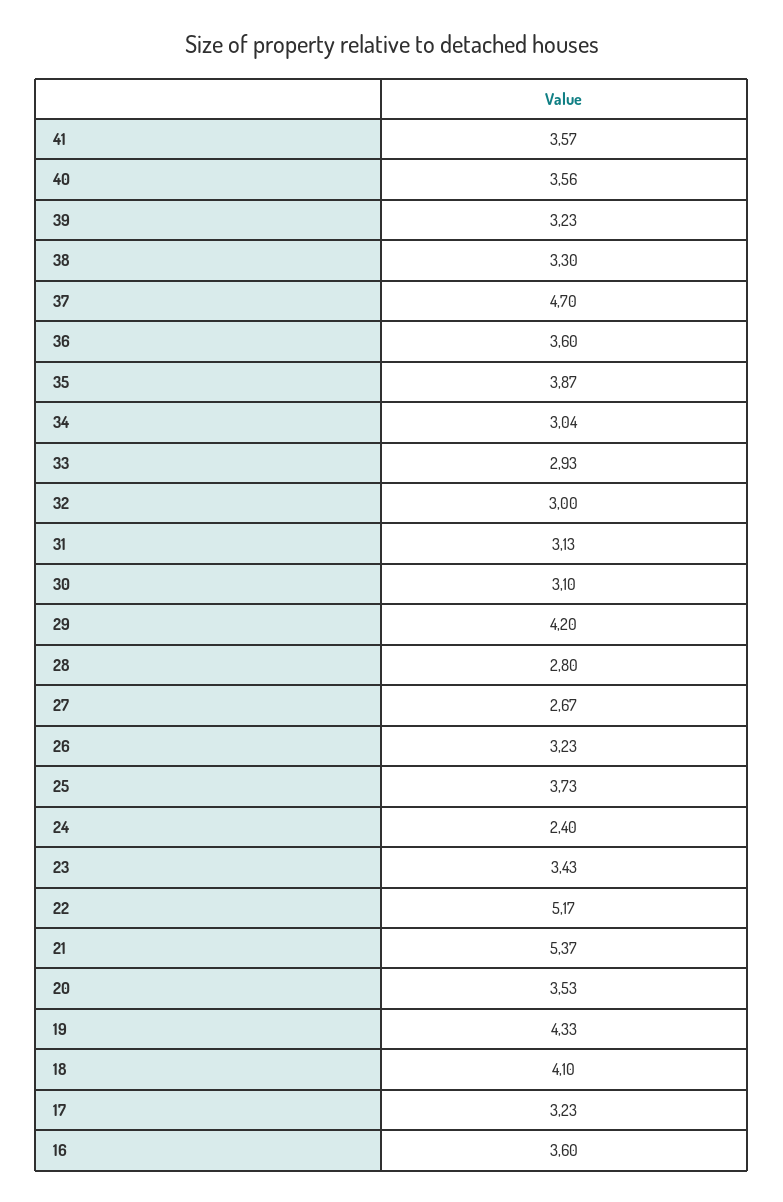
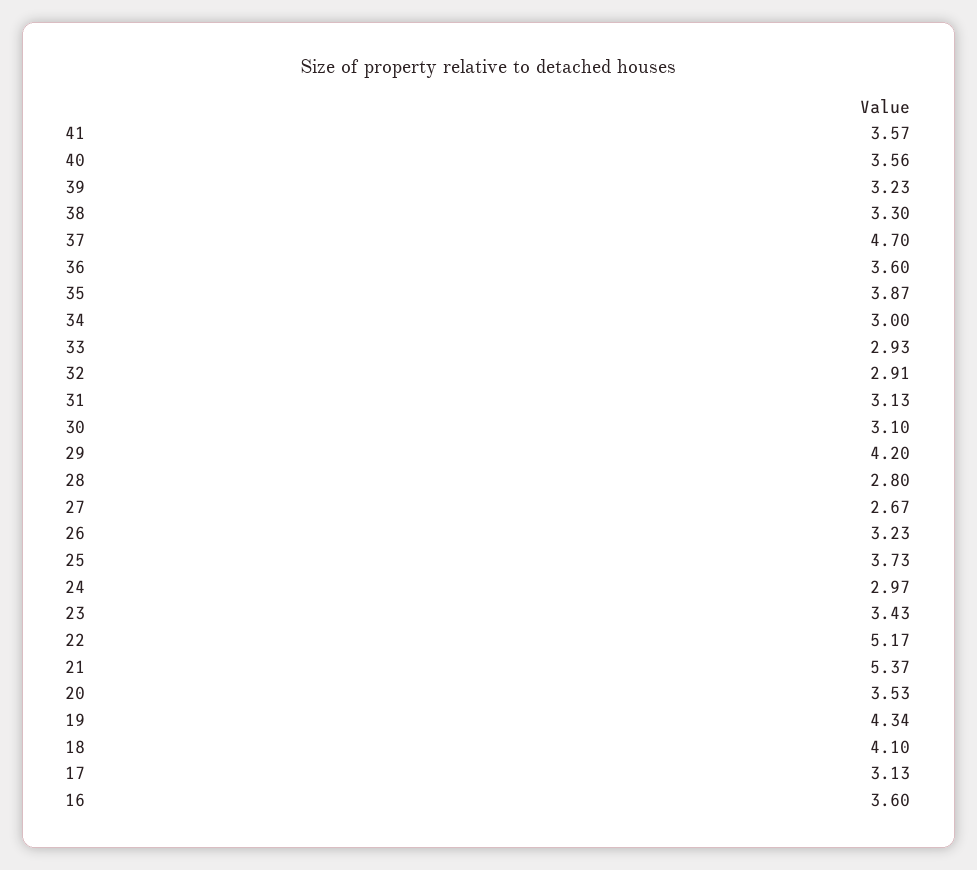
  {
    "41": 3.57,
    "40": 3.56,
    "39": 3.23,
    "38": 3.3,
    "37": 4.7,
    "36": 3.6,
    "35": 3.87,
-   "34": 3.04,
+   "34": 3,
    "33": 2.93,
-   "32": 3,
+   "32": 2.91,
    "31": 3.13,
    "30": 3.1,
    "29": 4.2,
    "28": 2.8,
    "27": 2.67,
    "26": 3.23,
    "25": 3.73,
-   "24": 2.4,
+   "24": 2.97,
    "23": 3.43,
    "22": 5.17,
    "21": 5.37,
    "20": 3.53,
-   "19": 4.33,
+   "19": 4.34,
    "18": 4.1,
-   "17": 3.23,
+   "17": 3.13,
    "16": 3.6
  }

